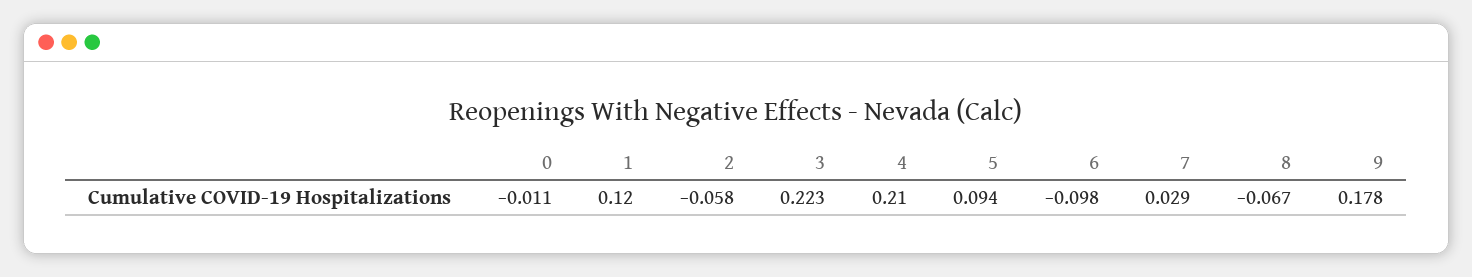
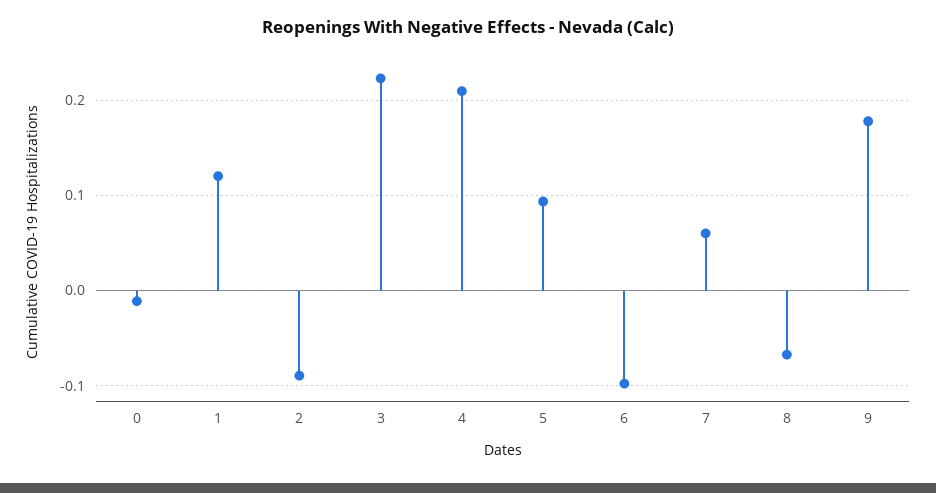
  {
    "0": -0.011,
    "1": 0.12,
-   "2": -0.058,
+   "2": -0.09,
    "3": 0.223,
    "4": 0.21,
    "5": 0.094,
    "6": -0.098,
-   "7": 0.029,
+   "7": 0.06,
    "8": -0.067,
    "9": 0.178
  }

